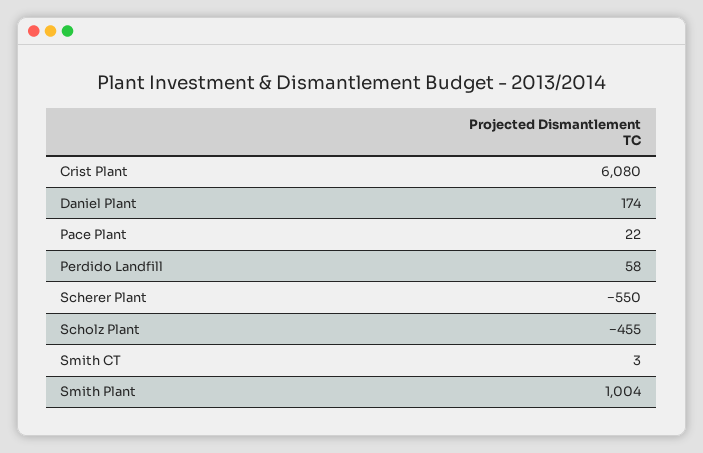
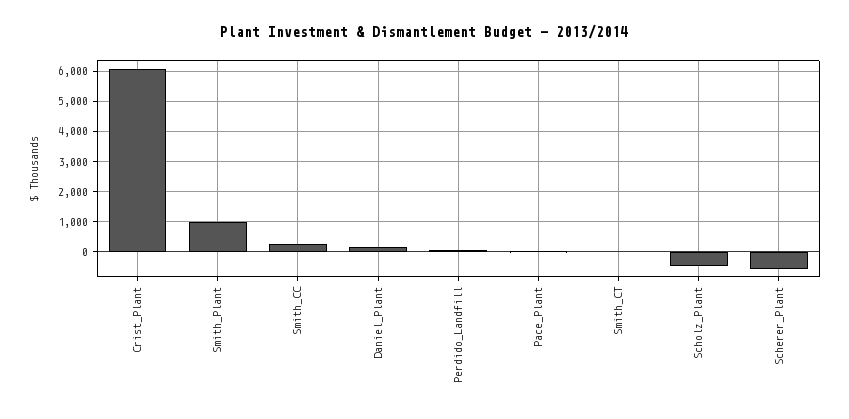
  {
    "Crist Plant": 6080,
    "Daniel Plant": 174,
    "Pace Plant": 22,
    "Perdido Landfill": 58,
    "Scherer Plant": -550,
    "Scholz Plant": -455,
    "Smith CT": 3,
-   "Smith Plant": 1004
+   "Smith Plant": 1004,
+   "Smith_CC": 200
  }

